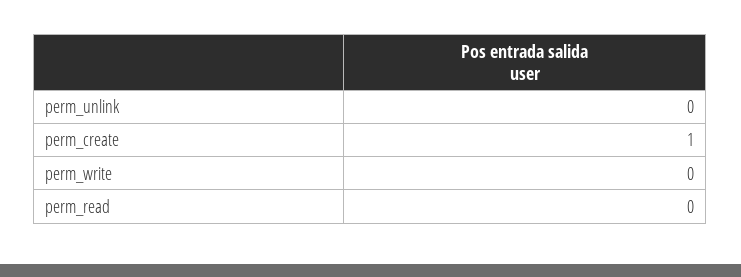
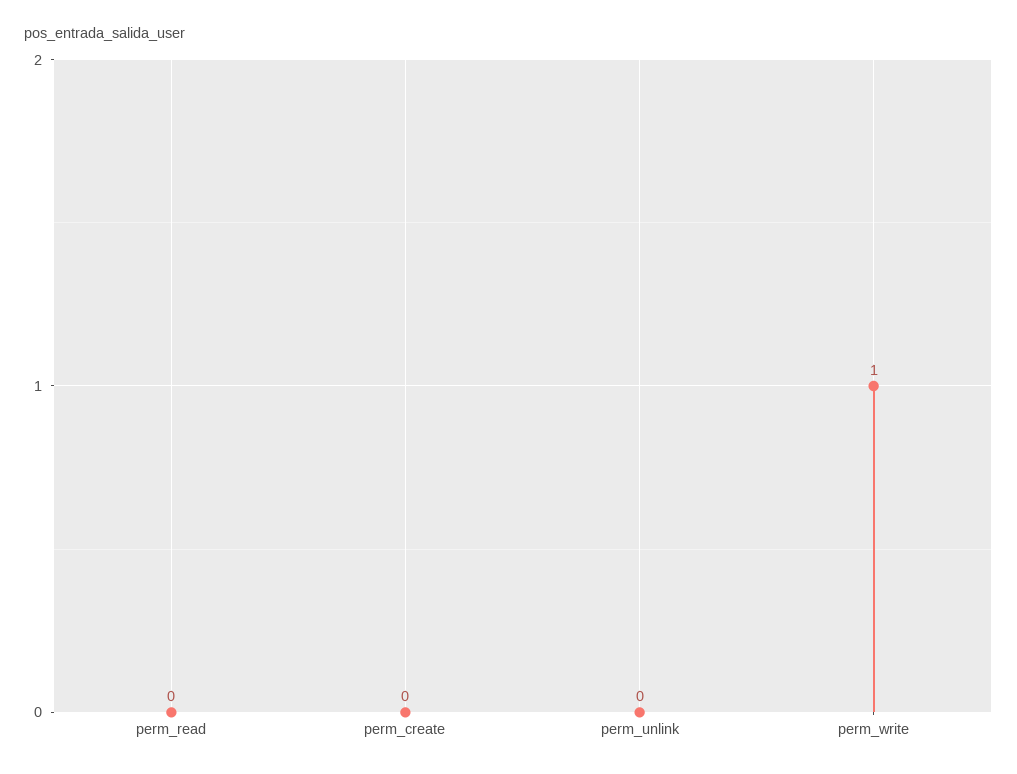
  {
    "perm_unlink": 0,
-   "perm_create": 1,
+   "perm_create": 0,
-   "perm_write": 0,
+   "perm_write": 1,
    "perm_read": 0
  }

